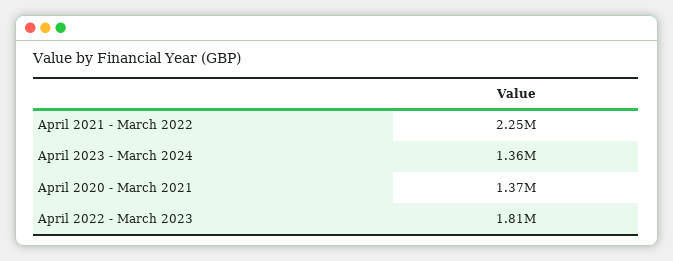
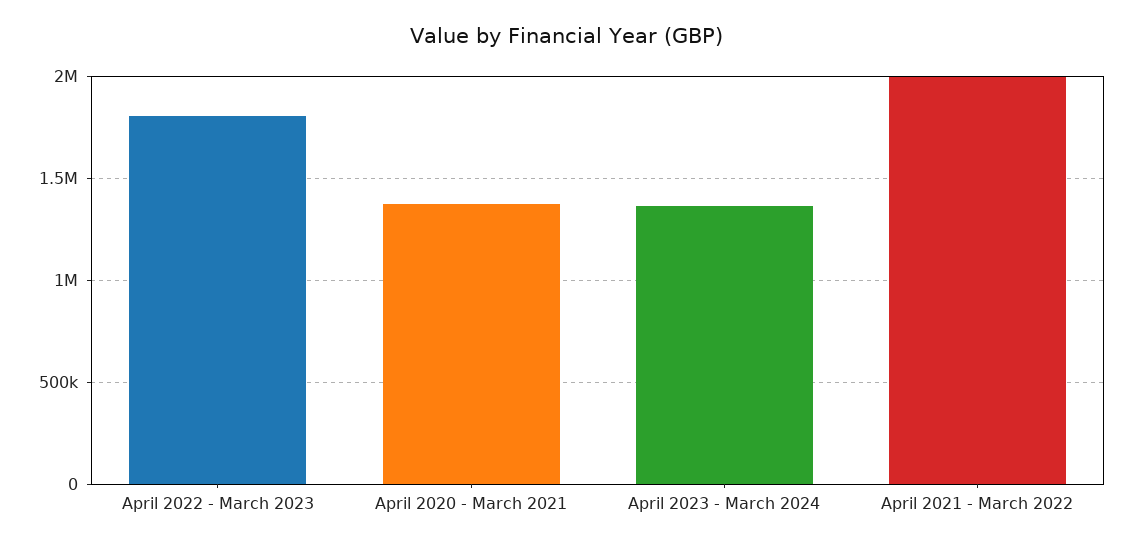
  {
-   "April 2021 - March 2022": 2250000,
+   "April 2021 - March 2022": 2000000,
    "April 2023 - March 2024": 1360000,
    "April 2020 - March 2021": 1370000,
    "April 2022 - March 2023": 1810000
  }

